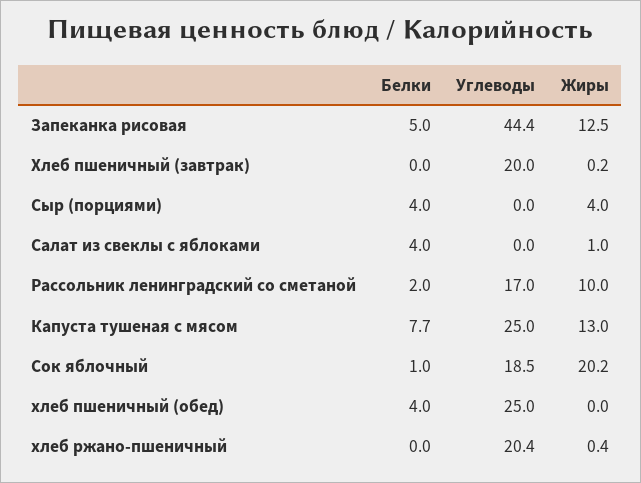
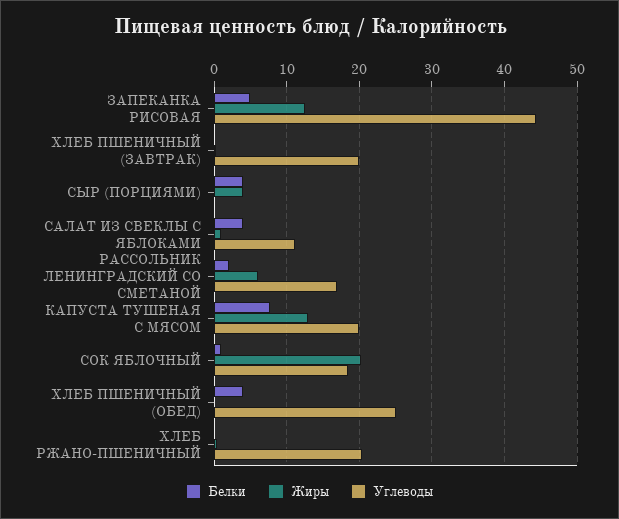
  {
    "Белки": {
      "Запеканка рисовая": 5,
      "Хлеб пшеничный (завтрак)": 0,
      "Сыр (порциями)": 4,
      "Салат из свеклы с яблоками": 4,
      "Рассольник ленинградский со сметаной": 2,
      "Капуста тушеная с мясом": 7.7,
      "Сок яблочный": 1,
      "хлеб пшеничный (обед)": 4,
      "хлеб ржано-пшеничный": 0
    },
    "Углеводы": {
      "Запеканка рисовая": 44.4,
      "Хлеб пшеничный (завтрак)": 20,
      "Сыр (порциями)": 0,
-     "Салат из свеклы с яблоками": 0,
+     "Салат из свеклы с яблоками": 11,
      "Рассольник ленинградский со сметаной": 17,
-     "Капуста тушеная с мясом": 25,
+     "Капуста тушеная с мясом": 20,
      "Сок яблочный": 18.5,
      "хлеб пшеничный (обед)": 25,
      "хлеб ржано-пшеничный": 20.4
    },
    "Жиры": {
      "Запеканка рисовая": 12.5,
      "Хлеб пшеничный (завтрак)": 0.2,
      "Сыр (порциями)": 4,
      "Салат из свеклы с яблоками": 1,
-     "Рассольник ленинградский со сметаной": 10,
+     "Рассольник ленинградский со сметаной": 6,
      "Капуста тушеная с мясом": 13,
      "Сок яблочный": 20.2,
      "хлеб пшеничный (обед)": 0,
      "хлеб ржано-пшеничный": 0.4
    }
  }

